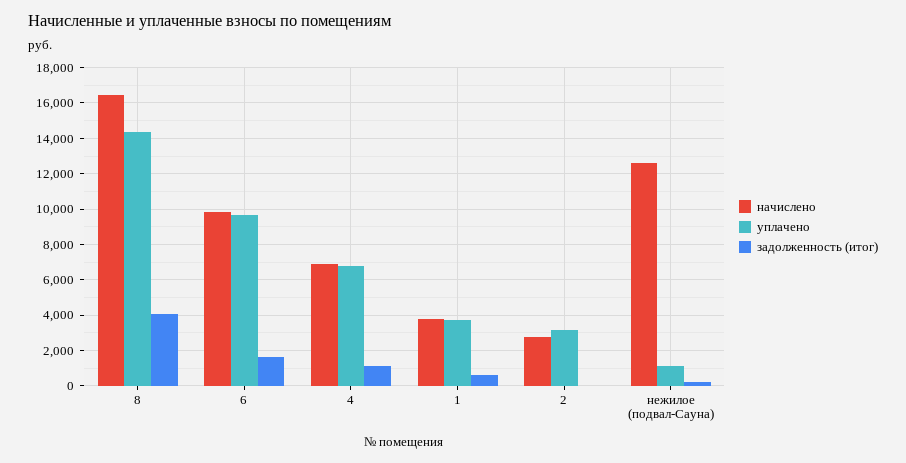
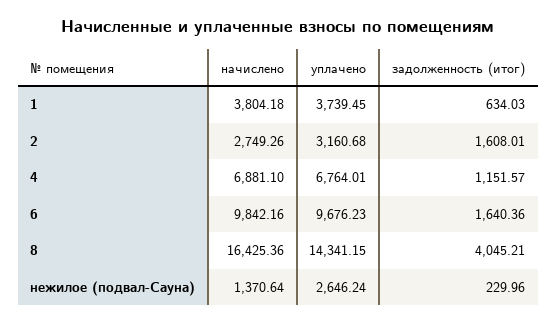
  {
    "начислено": {
      "8": 16425.36,
      "6": 9842.16,
      "4": 6881.1,
      "1": 3804.18,
      "2": 2749.26,
-     "нежилое (подвал-Сауна)": 12500
+     "нежилое (подвал-Сауна)": 1370.64
    },
    "уплачено": {
      "8": 14341.15,
      "6": 9676.23,
      "4": 6764.01,
      "1": 3739.45,
      "2": 3160.68,
-     "нежилое (подвал-Сауна)": 1000
+     "нежилое (подвал-Сауна)": 2646.24
    },
    "задолженность (итог)": {
      "8": 4045.21,
      "6": 1640.36,
      "4": 1151.57,
      "1": 634.03,
-     "2": 0,
+     "2": 1608.01,
      "нежилое (подвал-Сауна)": 229.96
    }
  }

